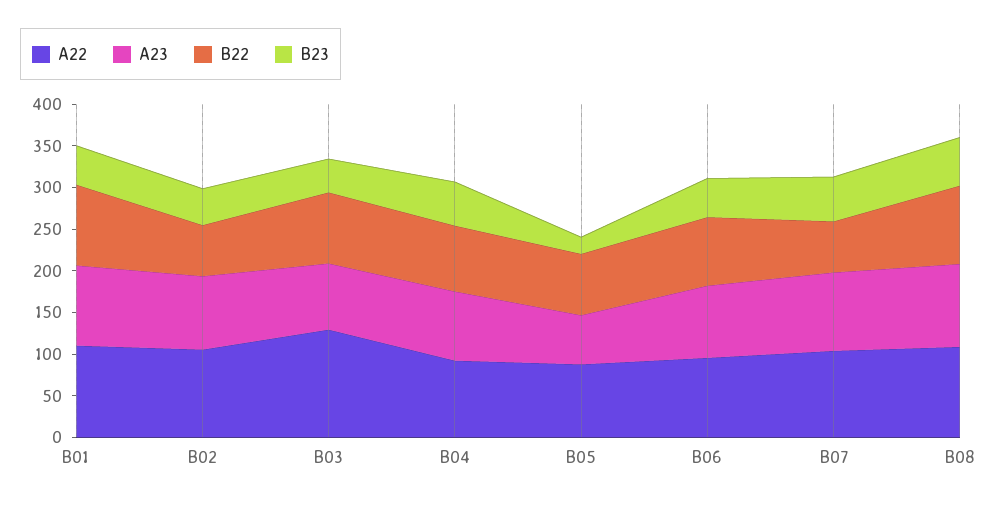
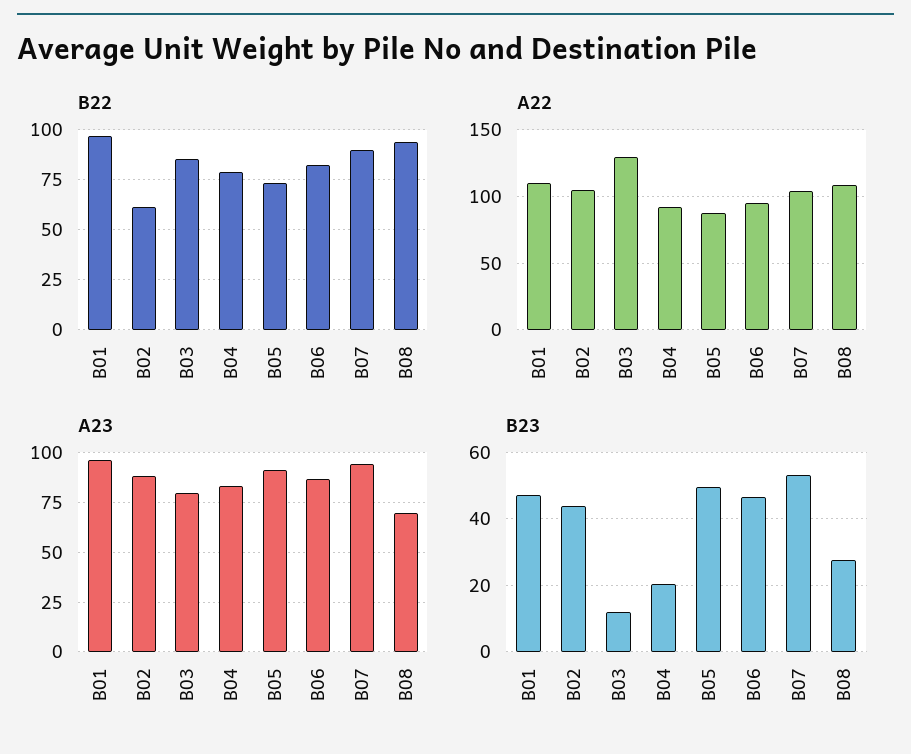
  {
    "A22": {
      "B01": 110,
      "B02": 105,
      "B03": 130,
      "B04": 90,
      "B05": 90,
      "B06": 95,
      "B07": 105,
      "B08": 110
    },
    "A23": {
      "B01": 95,
      "B02": 90,
      "B03": 80,
      "B04": 85,
-     "B05": 60,
+     "B05": 90,
      "B06": 85,
      "B07": 95,
-     "B08": 100
+     "B08": 70
    },
    "B22": {
      "B01": 95,
      "B02": 60,
      "B03": 85,
      "B04": 80,
      "B05": 75,
      "B06": 80,
-     "B07": 60,
+     "B07": 90,
      "B08": 95
    },
    "B23": {
      "B01": 48,
      "B02": 44,
-     "B03": 40,
+     "B03": 12,
-     "B04": 50,
+     "B04": 20,
-     "B05": 20,
+     "B05": 50,
      "B06": 46,
      "B07": 54,
-     "B08": 60
+     "B08": 28
    }
  }

